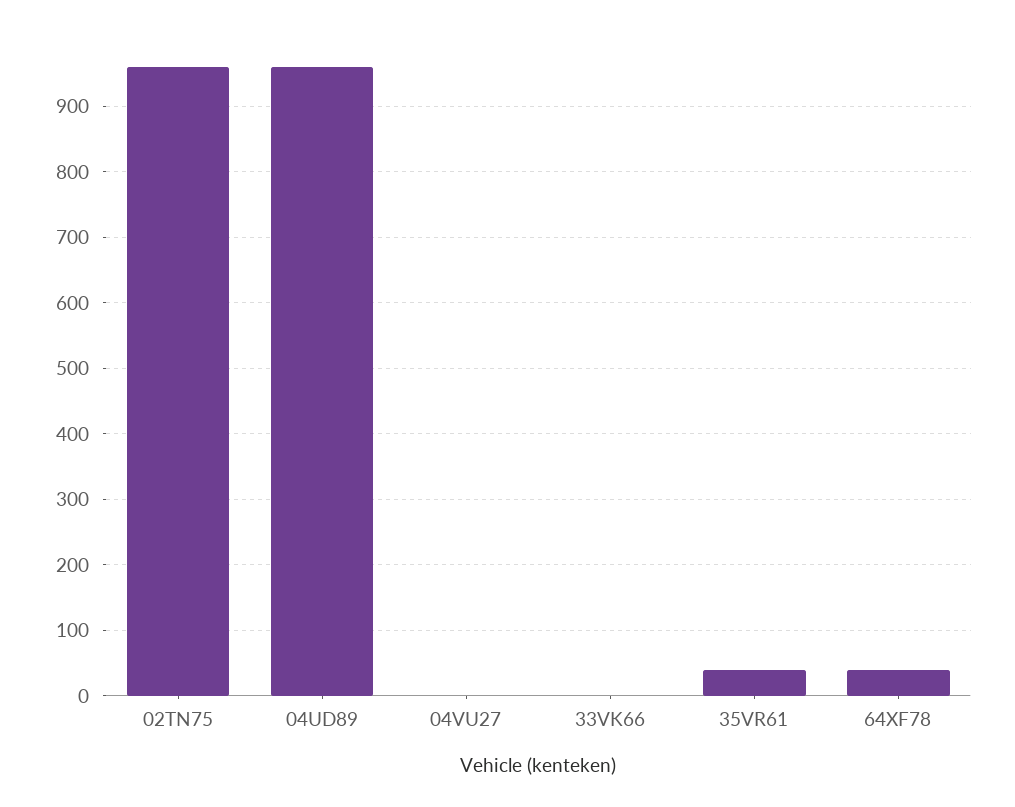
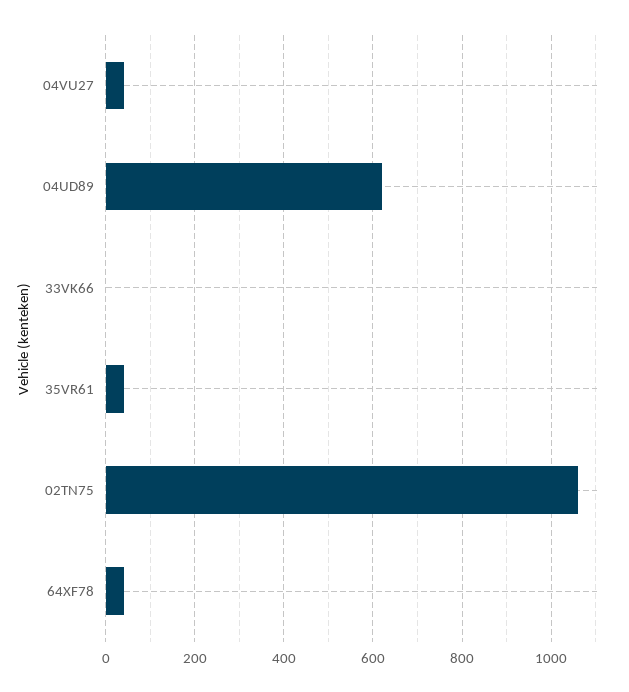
  {
-   "02TN75": 960,
+   "02TN75": 1060,
-   "04UD89": 960,
+   "04UD89": 620,
-   "04VU27": 0,
+   "04VU27": 40,
    "33VK66": 0,
    "35VR61": 40,
    "64XF78": 40
  }

